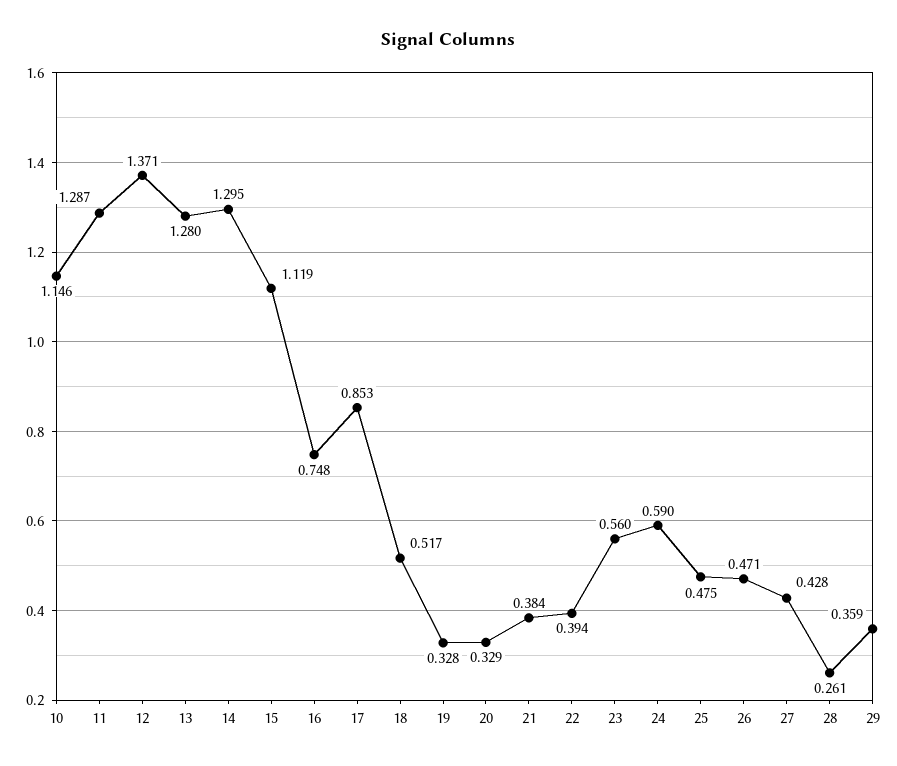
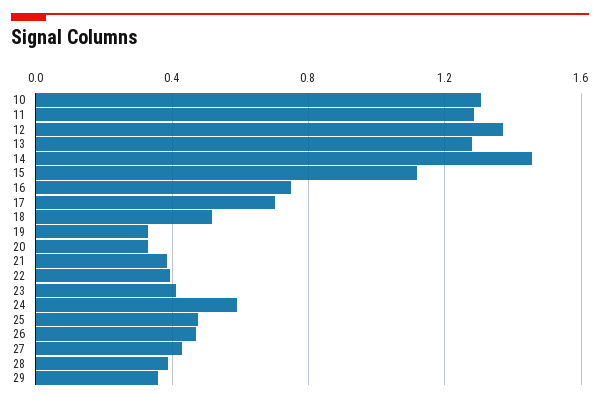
  {
-   "10": 1.146,
+   "10": 1.3,
    "11": 1.287,
    "12": 1.371,
    "13": 1.28,
-   "14": 1.295,
+   "14": 1.45,
    "15": 1.119,
    "16": 0.748,
-   "17": 0.853,
+   "17": 0.7,
    "18": 0.517,
    "19": 0.328,
    "20": 0.329,
    "21": 0.384,
    "22": 0.394,
-   "23": 0.56,
+   "23": 0.4,
    "24": 0.59,
    "25": 0.475,
    "26": 0.471,
    "27": 0.428,
-   "28": 0.261,
+   "28": 0.4,
    "29": 0.359
  }

